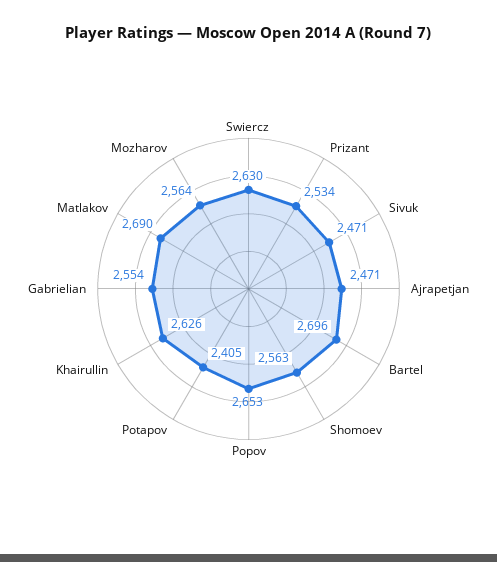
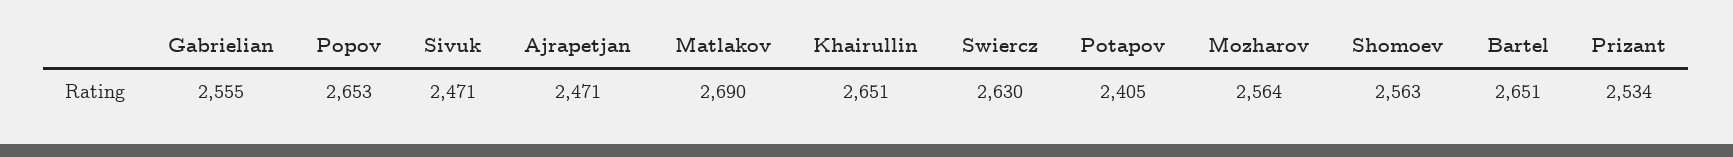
  {
    "Swiercz": 2630,
    "Prizant": 2534,
    "Sivuk": 2471,
    "Ajrapetjan": 2471,
-   "Bartel": 2696,
+   "Bartel": 2651,
    "Shomoev": 2563,
    "Popov": 2653,
    "Potapov": 2405,
-   "Khairullin": 2626,
+   "Khairullin": 2651,
-   "Gabrielian": 2554,
+   "Gabrielian": 2555,
    "Matlakov": 2690,
    "Mozharov": 2564
  }

